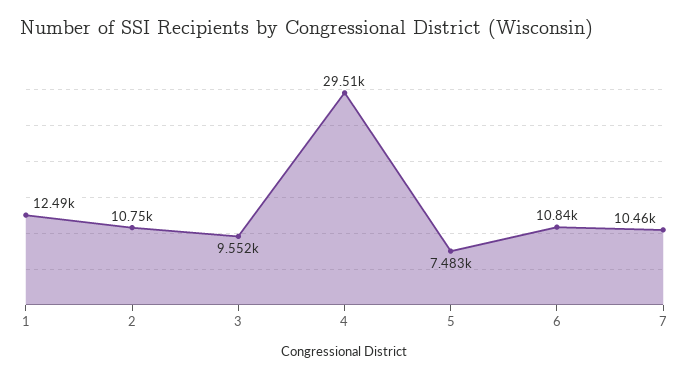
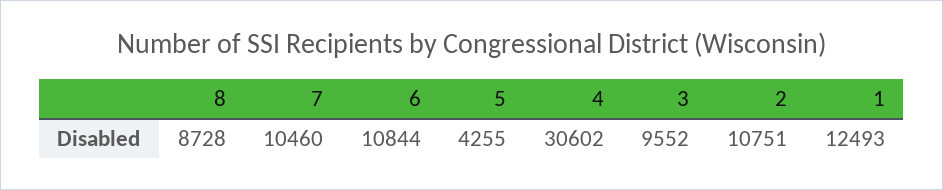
  {
    "1": 12493,
    "2": 10751,
    "3": 9552,
-   "4": 29510,
+   "4": 30602,
-   "5": 7483,
+   "5": 4255,
    "6": 10844,
-   "7": 10460
+   "7": 10460,
+   "8": 8728
  }

